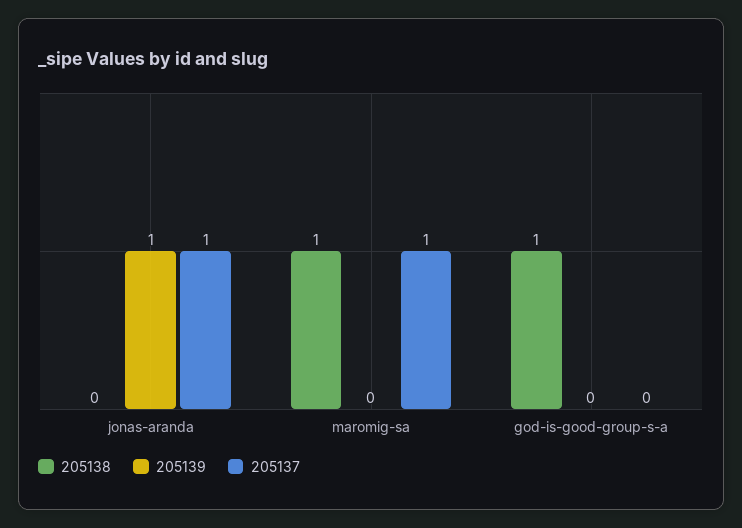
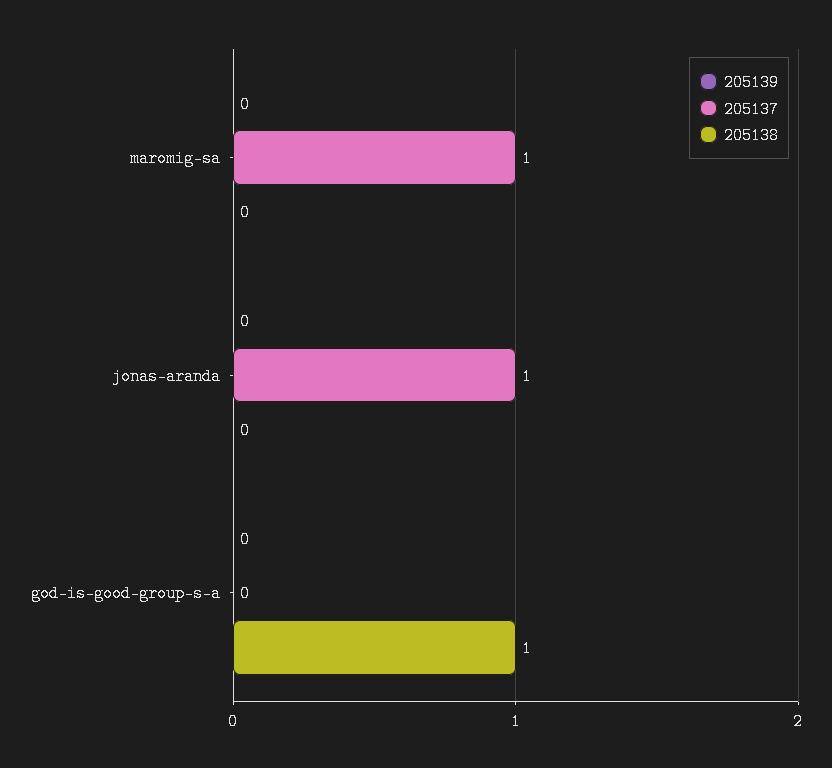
  {
    "205138": {
      "jonas-aranda": 0,
-     "maromig-sa": 1,
+     "maromig-sa": 0,
      "god-is-good-group-s-a": 1
    },
    "205139": {
-     "jonas-aranda": 1,
+     "jonas-aranda": 0,
      "maromig-sa": 0,
      "god-is-good-group-s-a": 0
    },
    "205137": {
      "jonas-aranda": 1,
      "maromig-sa": 1,
      "god-is-good-group-s-a": 0
    }
  }

